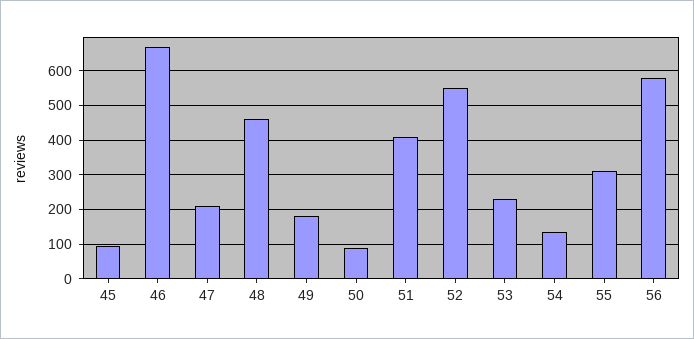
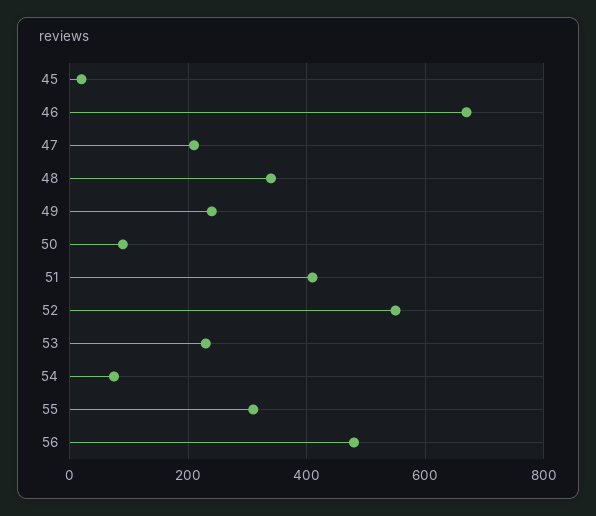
  {
-   "45": 100,
+   "45": 20,
    "46": 680,
    "47": 220,
-   "48": 460,
+   "48": 340,
-   "49": 180,
+   "49": 240,
    "50": 100,
    "51": 420,
    "52": 560,
    "53": 240,
-   "54": 140,
+   "54": 80,
    "55": 320,
-   "56": 580
+   "56": 480
  }

